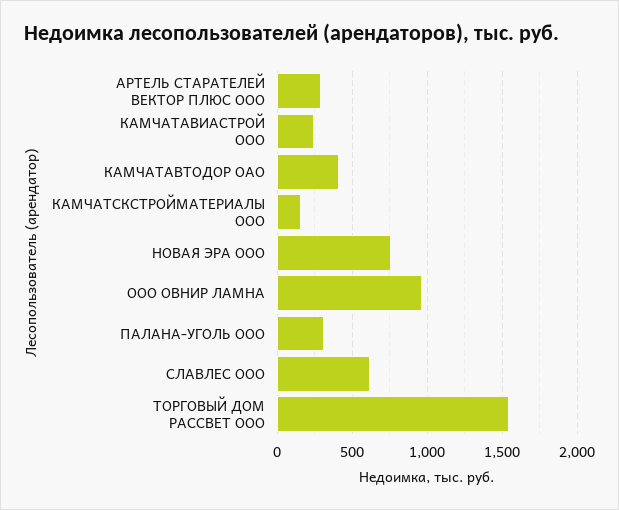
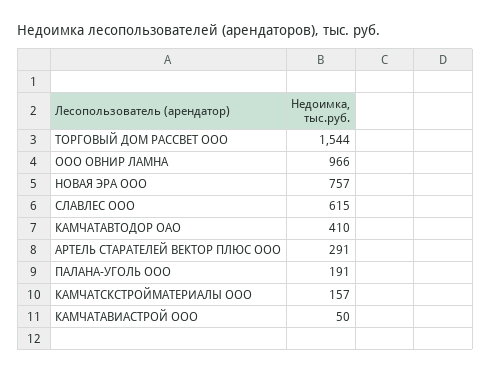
  {
    "АРТЕЛЬ СТАРАТЕЛЕЙ ВЕКТОР ПЛЮС ООО": 291,
-   "КАМЧАТАВИАСТРОЙ ООО": 250,
+   "КАМЧАТАВИАСТРОЙ ООО": 50,
    "КАМЧАТАВТОДОР ОАО": 410,
    "КАМЧАТСКСТРОЙМАТЕРИАЛЫ ООО": 157,
    "НОВАЯ ЭРА ООО": 757,
    "ООО ОВНИР ЛАМНА": 966,
-   "ПАЛАНА-УГОЛЬ ООО": 300,
+   "ПАЛАНА-УГОЛЬ ООО": 191,
    "СЛАВЛЕС ООО": 615,
    "ТОРГОВЫЙ ДОМ РАССВЕТ ООО": 1544
  }

